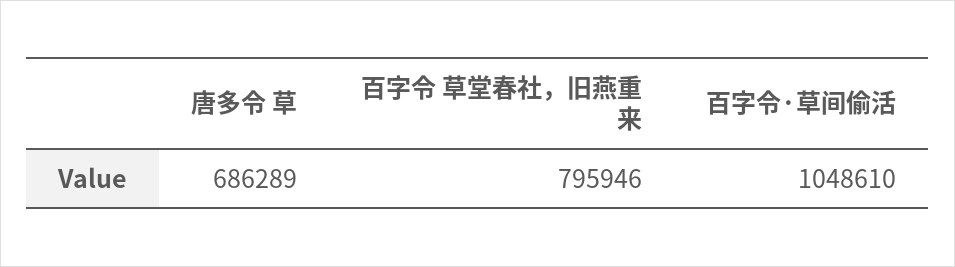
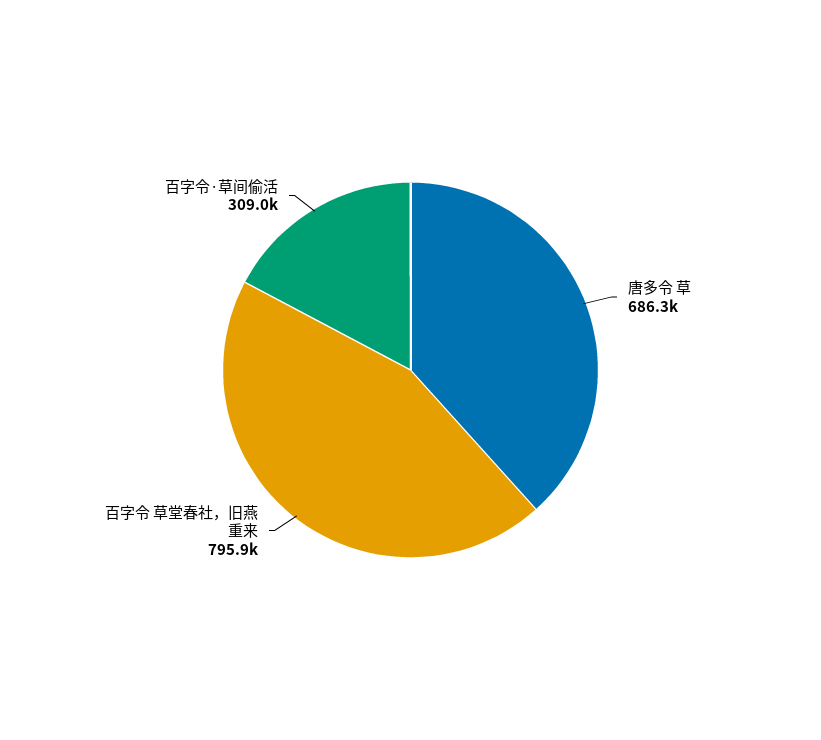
  {
    "唐多令 草": 686289,
    "百字令 草堂春社，旧燕重来": 795946,
-   "百字令·草间偷活": 1048610
+   "百字令·草间偷活": 309000
  }

